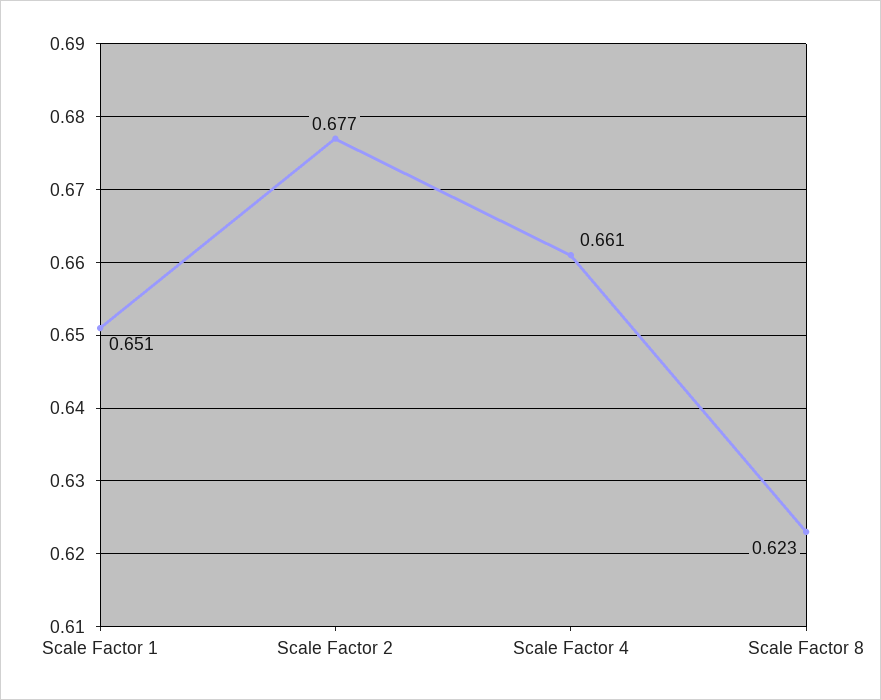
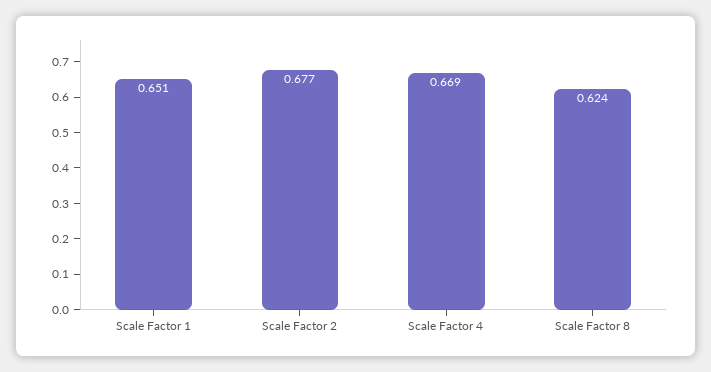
  {
    "Scale Factor 1": 0.651,
    "Scale Factor 2": 0.677,
-   "Scale Factor 4": 0.661,
+   "Scale Factor 4": 0.669,
-   "Scale Factor 8": 0.623
+   "Scale Factor 8": 0.624
  }

